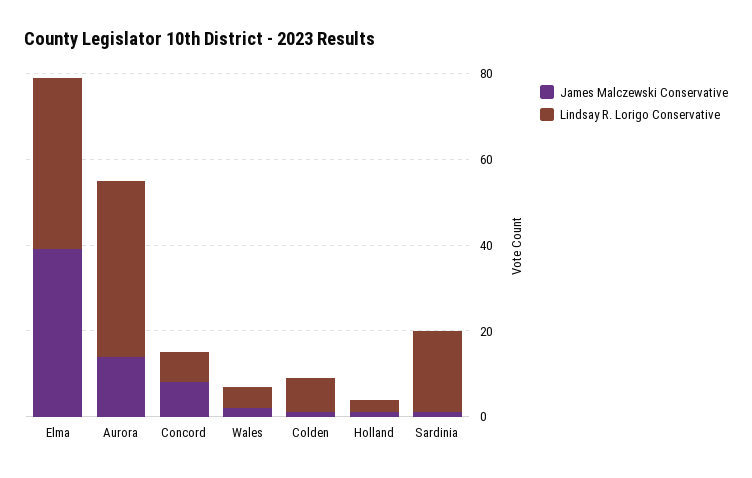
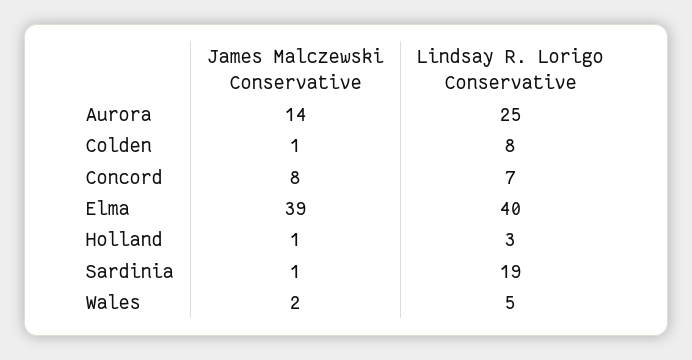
  {
    "James Malczewski Conservative": {
      "Elma": 39,
      "Aurora": 14,
      "Concord": 8,
      "Wales": 2,
      "Colden": 1,
      "Holland": 1,
      "Sardinia": 1
    },
    "Lindsay R. Lorigo Conservative": {
      "Elma": 40,
-     "Aurora": 40,
+     "Aurora": 25,
      "Concord": 7,
      "Wales": 5,
      "Colden": 8,
      "Holland": 3,
      "Sardinia": 19
    }
  }

